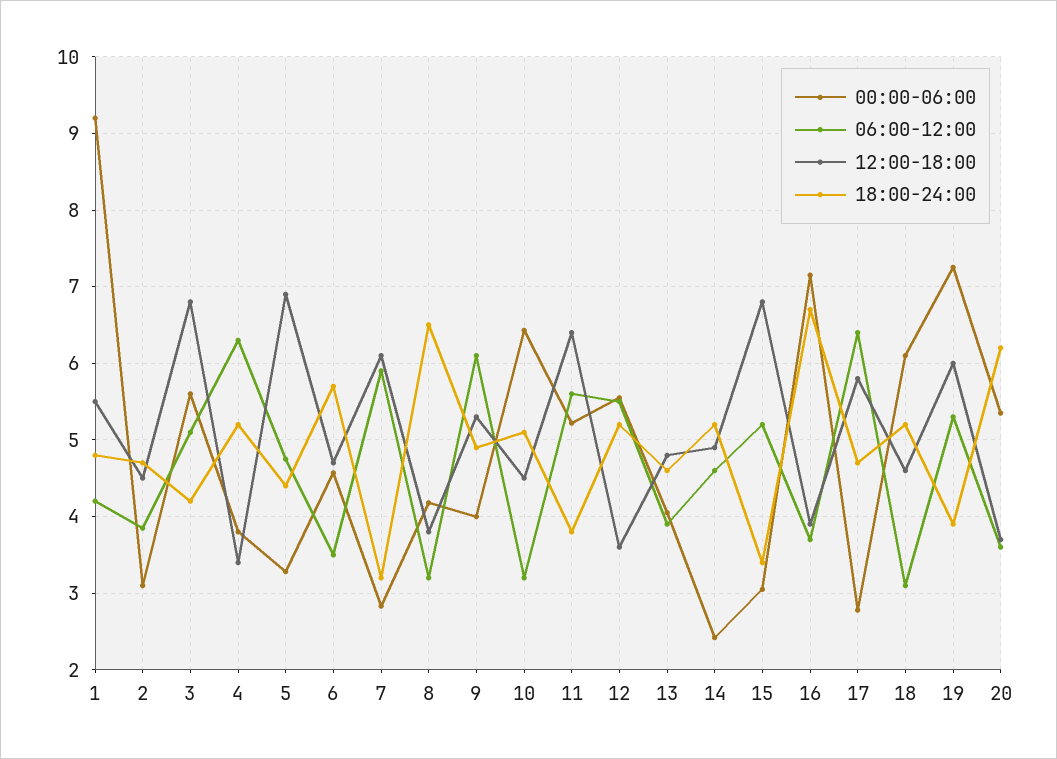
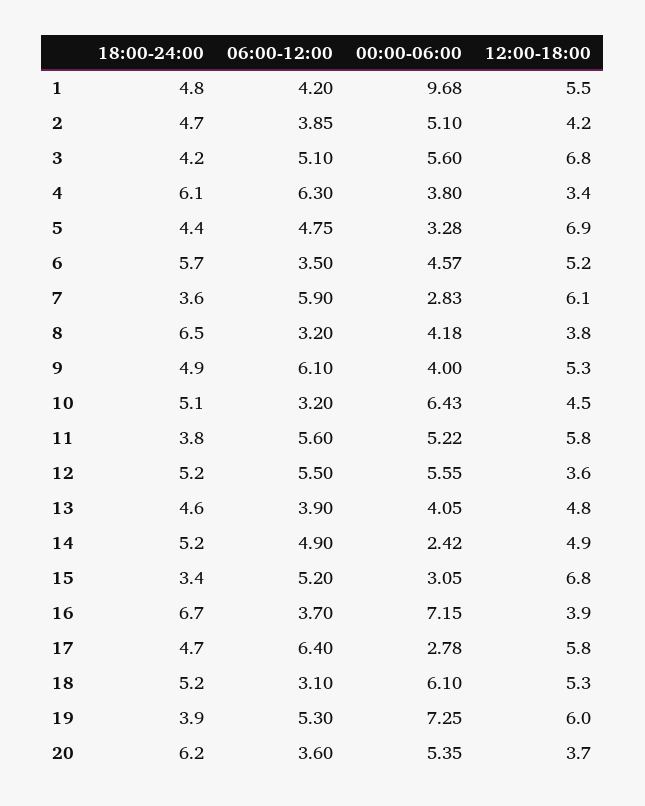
  {
    "00:00-06:00": {
-     "1": 9.2,
+     "1": 9.68,
-     "2": 3.1,
+     "2": 5.1,
      "3": 5.6,
      "4": 3.8,
      "5": 3.28,
      "6": 4.57,
      "7": 2.83,
      "8": 4.18,
      "9": 4,
      "10": 6.43,
      "11": 5.22,
      "12": 5.55,
      "13": 4.05,
      "14": 2.42,
      "15": 3.05,
      "16": 7.15,
      "17": 2.78,
      "18": 6.1,
      "19": 7.25,
      "20": 5.35
    },
    "06:00-12:00": {
      "1": 4.2,
      "2": 3.85,
      "3": 5.1,
      "4": 6.3,
      "5": 4.75,
      "6": 3.5,
      "7": 5.9,
      "8": 3.2,
      "9": 6.1,
      "10": 3.2,
      "11": 5.6,
      "12": 5.5,
      "13": 3.9,
-     "14": 4.6,
+     "14": 4.9,
      "15": 5.2,
      "16": 3.7,
      "17": 6.4,
      "18": 3.1,
      "19": 5.3,
      "20": 3.6
    },
    "12:00-18:00": {
      "1": 5.5,
-     "2": 4.5,
+     "2": 4.2,
      "3": 6.8,
      "4": 3.4,
      "5": 6.9,
-     "6": 4.7,
+     "6": 5.2,
      "7": 6.1,
      "8": 3.8,
      "9": 5.3,
      "10": 4.5,
-     "11": 6.4,
+     "11": 5.8,
      "12": 3.6,
      "13": 4.8,
      "14": 4.9,
      "15": 6.8,
      "16": 3.9,
      "17": 5.8,
-     "18": 4.6,
+     "18": 5.3,
      "19": 6,
      "20": 3.7
    },
    "18:00-24:00": {
      "1": 4.8,
      "2": 4.7,
      "3": 4.2,
-     "4": 5.2,
+     "4": 6.1,
      "5": 4.4,
      "6": 5.7,
-     "7": 3.2,
+     "7": 3.6,
      "8": 6.5,
      "9": 4.9,
      "10": 5.1,
      "11": 3.8,
      "12": 5.2,
      "13": 4.6,
      "14": 5.2,
      "15": 3.4,
      "16": 6.7,
      "17": 4.7,
      "18": 5.2,
      "19": 3.9,
      "20": 6.2
    }
  }

